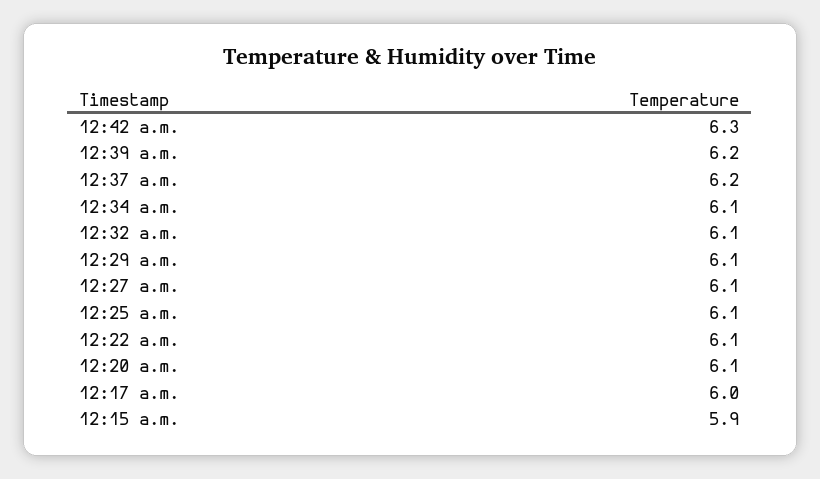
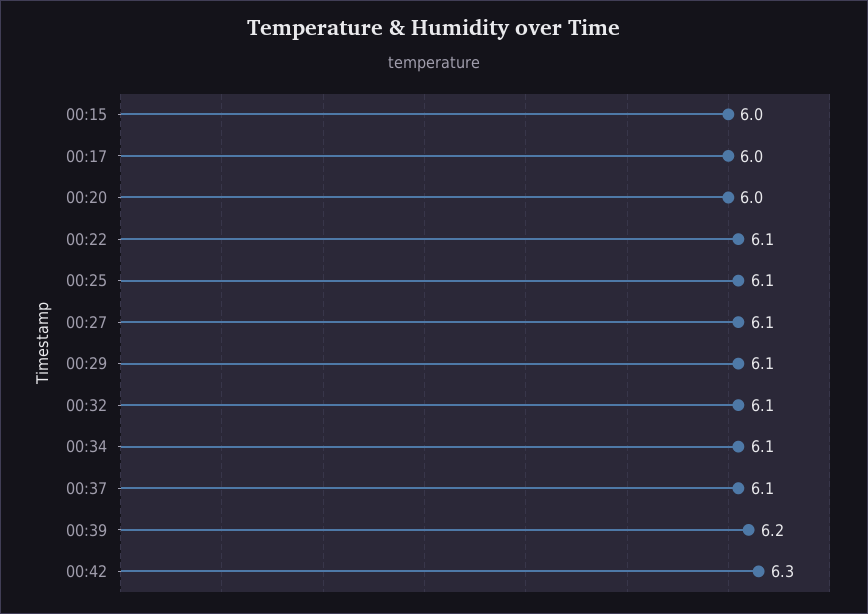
  {
    "12:42 a.m.": 6.3,
    "12:39 a.m.": 6.2,
-   "12:37 a.m.": 6.2,
+   "12:37 a.m.": 6.1,
    "12:34 a.m.": 6.1,
    "12:32 a.m.": 6.1,
    "12:29 a.m.": 6.1,
    "12:27 a.m.": 6.1,
    "12:25 a.m.": 6.1,
    "12:22 a.m.": 6.1,
-   "12:20 a.m.": 6.1,
+   "12:20 a.m.": 6,
    "12:17 a.m.": 6,
-   "12:15 a.m.": 5.9
+   "12:15 a.m.": 6
  }

